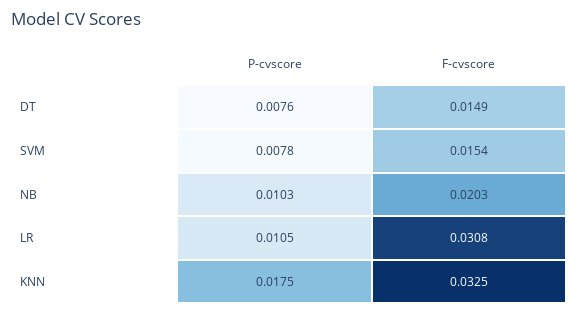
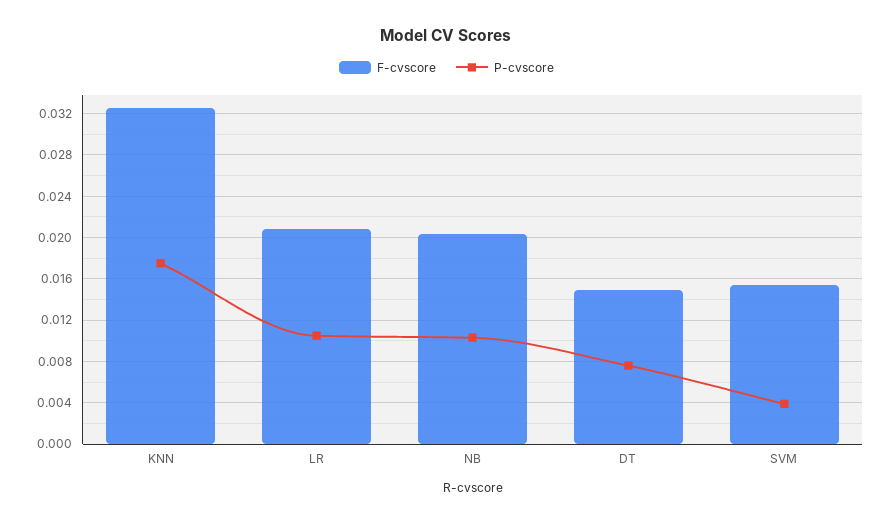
  {
    "P-cvscore": {
      "DT": 0.0076,
-     "SVM": 0.0078,
+     "SVM": 0.004,
      "NB": 0.0103,
      "LR": 0.0105,
      "KNN": 0.0175
    },
    "F-cvscore": {
      "DT": 0.0149,
      "SVM": 0.0154,
      "NB": 0.0203,
-     "LR": 0.0308,
+     "LR": 0.021,
      "KNN": 0.0325
    }
  }

